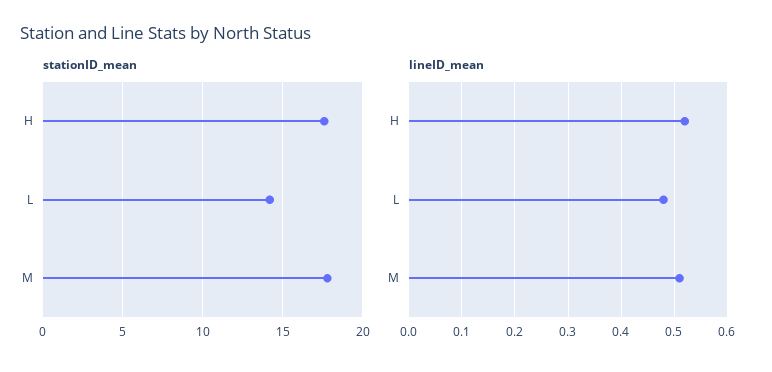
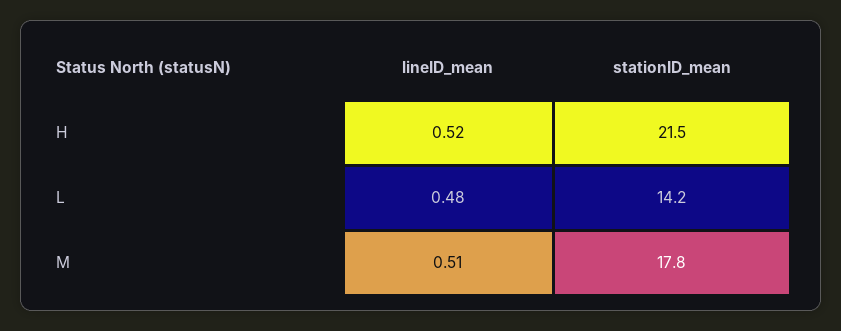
  {
    "stationID_mean": {
-     "H": 17.5,
+     "H": 21.5,
      "L": 14.2,
      "M": 17.8
    },
    "lineID_mean": {
      "H": 0.52,
      "L": 0.48,
      "M": 0.51
    }
  }

